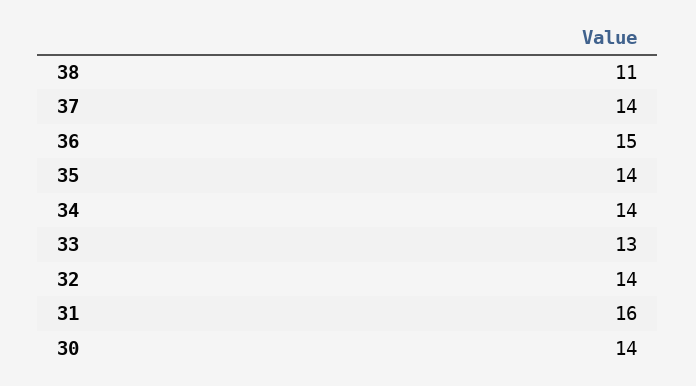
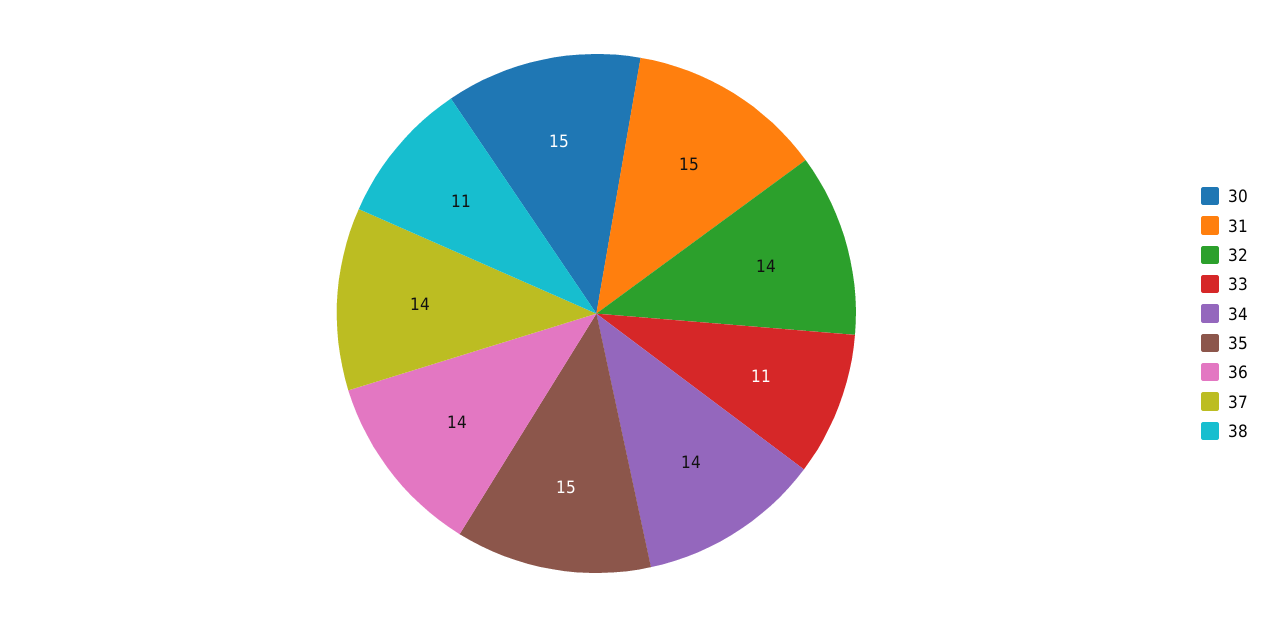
  {
    "38": 11,
    "37": 14,
-   "36": 15,
+   "36": 14,
-   "35": 14,
+   "35": 15,
    "34": 14,
-   "33": 13,
+   "33": 11,
    "32": 14,
-   "31": 16,
+   "31": 15,
-   "30": 14
+   "30": 15
  }

